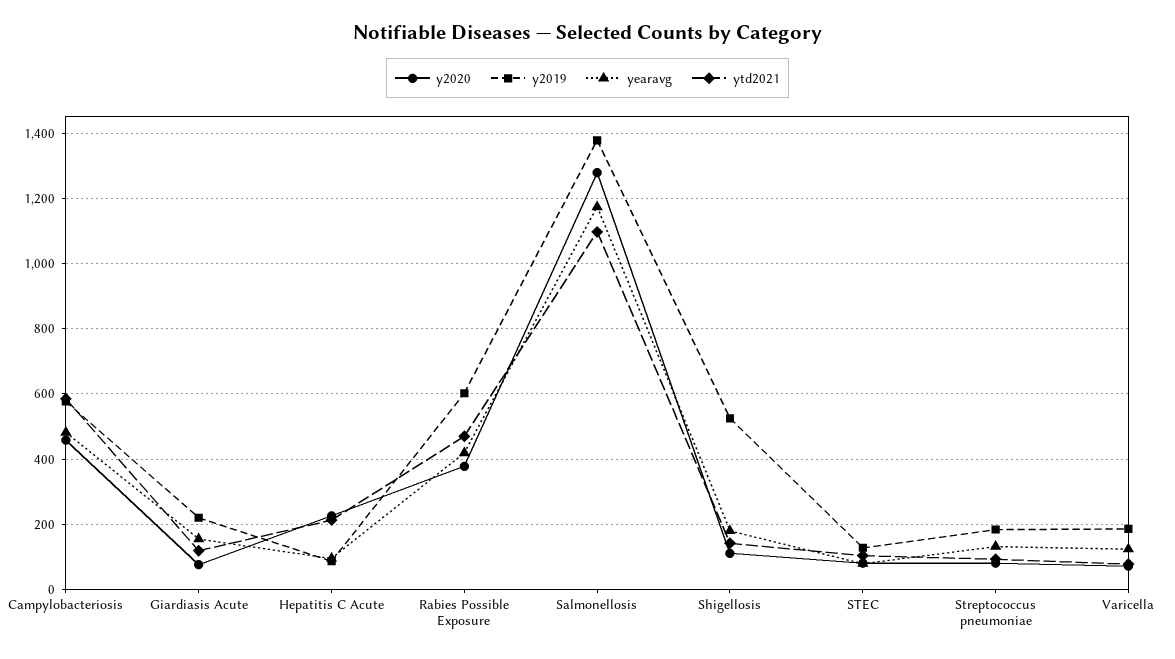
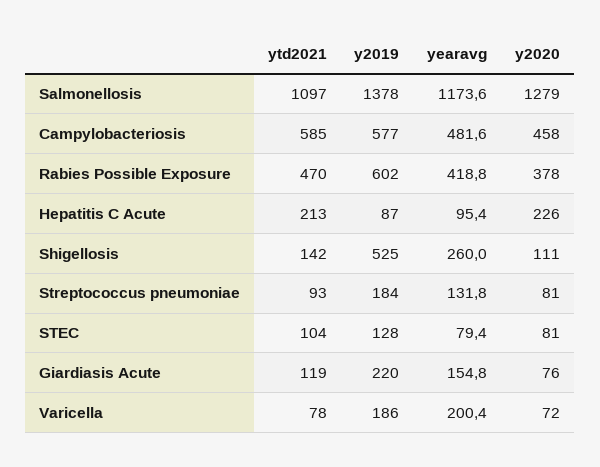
  {
    "y2020": {
      "Campylobacteriosis": 458,
      "Giardiasis Acute": 76,
      "Hepatitis C Acute": 226,
      "Rabies Possible Exposure": 378,
      "Salmonellosis": 1279,
      "Shigellosis": 111,
      "STEC": 81,
      "Streptococcus pneumoniae": 81,
      "Varicella": 72
    },
    "y2019": {
      "Campylobacteriosis": 577,
      "Giardiasis Acute": 220,
      "Hepatitis C Acute": 87,
      "Rabies Possible Exposure": 602,
      "Salmonellosis": 1378,
      "Shigellosis": 525,
      "STEC": 128,
      "Streptococcus pneumoniae": 184,
      "Varicella": 186
    },
    "yearavg": {
      "Campylobacteriosis": 481.6,
      "Giardiasis Acute": 154.8,
      "Hepatitis C Acute": 95.4,
      "Rabies Possible Exposure": 418.8,
      "Salmonellosis": 1173.6,
-     "Shigellosis": 180,
+     "Shigellosis": 260,
      "STEC": 79.4,
      "Streptococcus pneumoniae": 131.8,
-     "Varicella": 120
+     "Varicella": 200.4
    },
    "ytd2021": {
      "Campylobacteriosis": 585,
      "Giardiasis Acute": 119,
      "Hepatitis C Acute": 213,
      "Rabies Possible Exposure": 470,
      "Salmonellosis": 1097,
      "Shigellosis": 142,
      "STEC": 104,
      "Streptococcus pneumoniae": 93,
      "Varicella": 78
    }
  }

